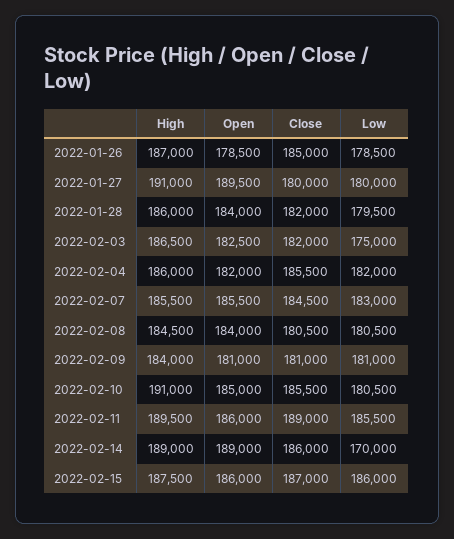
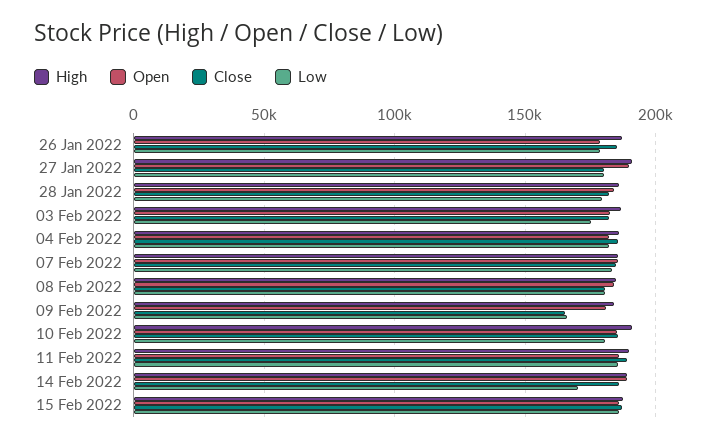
  {
    "High": {
      "2022-01-26": 187000,
      "2022-01-27": 191000,
      "2022-01-28": 186000,
      "2022-02-03": 186500,
      "2022-02-04": 186000,
      "2022-02-07": 185500,
      "2022-02-08": 184500,
      "2022-02-09": 184000,
      "2022-02-10": 191000,
      "2022-02-11": 189500,
      "2022-02-14": 189000,
      "2022-02-15": 187500
    },
    "Open": {
      "2022-01-26": 178500,
      "2022-01-27": 189500,
      "2022-01-28": 184000,
      "2022-02-03": 182500,
      "2022-02-04": 182000,
      "2022-02-07": 185500,
      "2022-02-08": 184000,
      "2022-02-09": 181000,
      "2022-02-10": 185000,
      "2022-02-11": 186000,
      "2022-02-14": 189000,
      "2022-02-15": 186000
    },
    "Close": {
      "2022-01-26": 185000,
      "2022-01-27": 180000,
      "2022-01-28": 182000,
      "2022-02-03": 182000,
      "2022-02-04": 185500,
      "2022-02-07": 184500,
      "2022-02-08": 180500,
-     "2022-02-09": 181000,
+     "2022-02-09": 165000,
      "2022-02-10": 185500,
      "2022-02-11": 189000,
      "2022-02-14": 186000,
      "2022-02-15": 187000
    },
    "Low": {
      "2022-01-26": 178500,
      "2022-01-27": 180000,
      "2022-01-28": 179500,
      "2022-02-03": 175000,
      "2022-02-04": 182000,
      "2022-02-07": 183000,
      "2022-02-08": 180500,
-     "2022-02-09": 181000,
+     "2022-02-09": 165000,
      "2022-02-10": 180500,
      "2022-02-11": 185500,
      "2022-02-14": 170000,
      "2022-02-15": 186000
    }
  }

